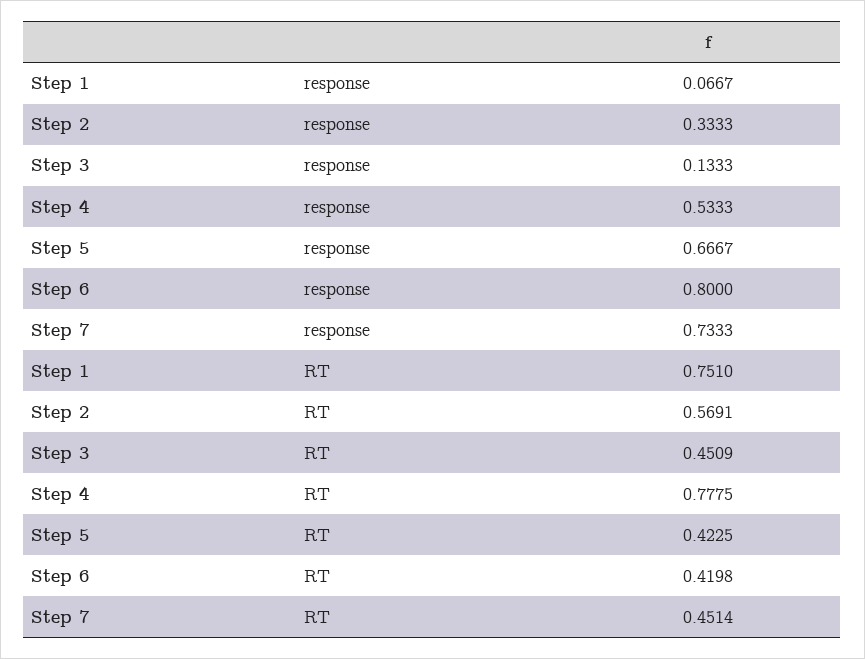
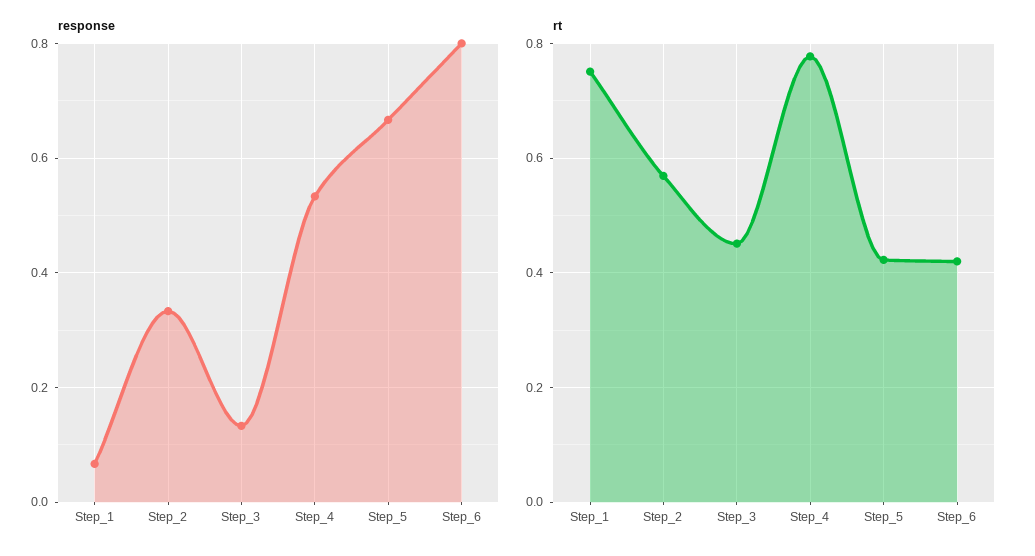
  {
    "response": {
      "Step 1": 0.0667,
      "Step 2": 0.3333,
      "Step 3": 0.1333,
      "Step 4": 0.5333,
      "Step 5": 0.6667,
-     "Step 6": 0.8,
+     "Step 6": 0.8
-     "Step 7": 0.7333
    },
    "RT": {
      "Step 1": 0.751,
      "Step 2": 0.5691,
      "Step 3": 0.4509,
      "Step 4": 0.7775,
      "Step 5": 0.4225,
-     "Step 6": 0.4198,
+     "Step 6": 0.4198
-     "Step 7": 0.4514
    }
  }

